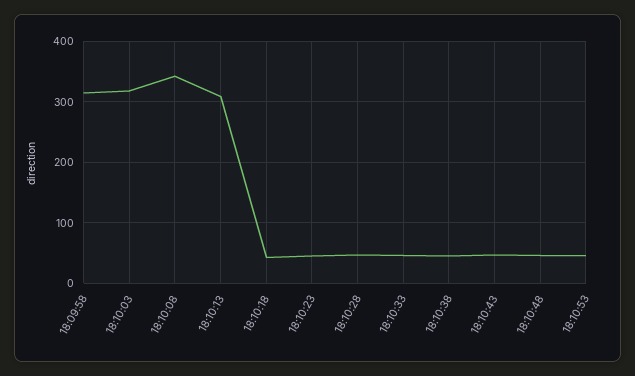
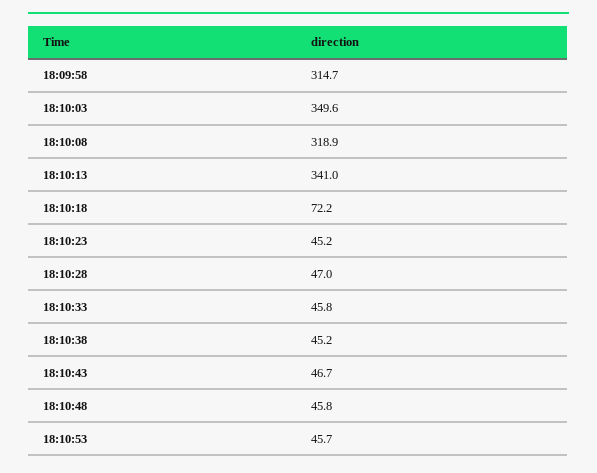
  {
    "18:09:58": 314.7,
-   "18:10:03": 320,
+   "18:10:03": 349.6,
-   "18:10:08": 340,
+   "18:10:08": 318.9,
-   "18:10:13": 310,
+   "18:10:13": 341,
-   "18:10:18": 40,
+   "18:10:18": 72.2,
    "18:10:23": 45.2,
    "18:10:28": 47,
    "18:10:33": 45.8,
    "18:10:38": 45.2,
    "18:10:43": 46.7,
    "18:10:48": 45.8,
    "18:10:53": 45.7
  }

